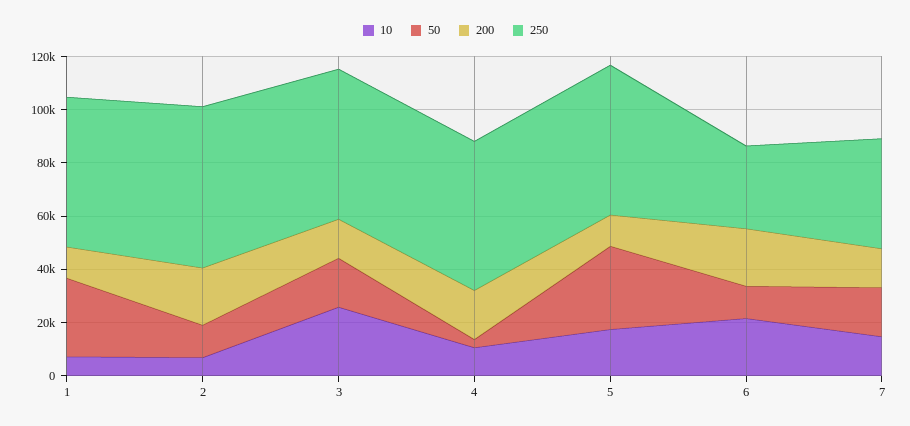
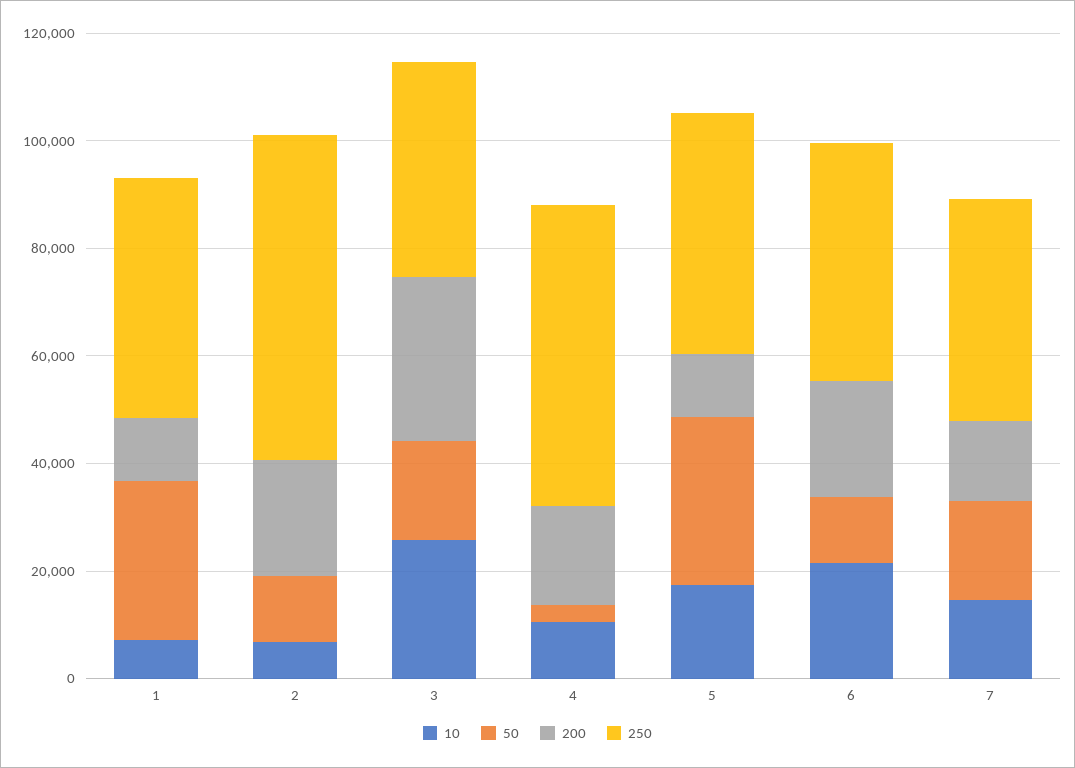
  {
    "10": {
      "1": 5000,
      "2": 5000,
      "3": 25000,
      "4": 10000,
      "5": 15000,
      "6": 20000,
      "7": 15000
    },
    "50": {
      "1": 30000,
      "2": 10000,
      "3": 20000,
      "4": 5000,
      "5": 30000,
      "6": 10000,
      "7": 20000
    },
    "200": {
      "1": 10000,
      "2": 20000,
-     "3": 15000,
+     "3": 30000,
      "4": 20000,
      "5": 10000,
      "6": 20000,
      "7": 15000
    },
    "250": {
-     "1": 55000,
+     "1": 45000,
      "2": 60000,
-     "3": 55000,
+     "3": 40000,
      "4": 55000,
-     "5": 55000,
+     "5": 45000,
-     "6": 30000,
+     "6": 45000,
      "7": 40000
    }
  }

